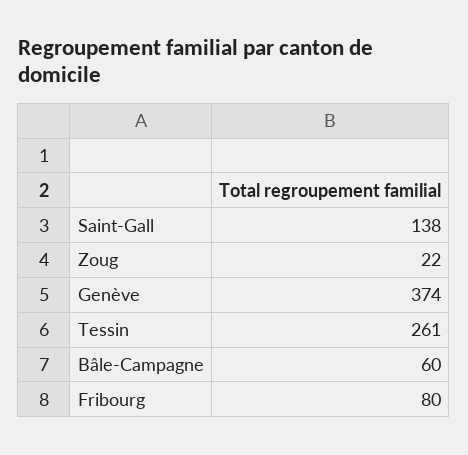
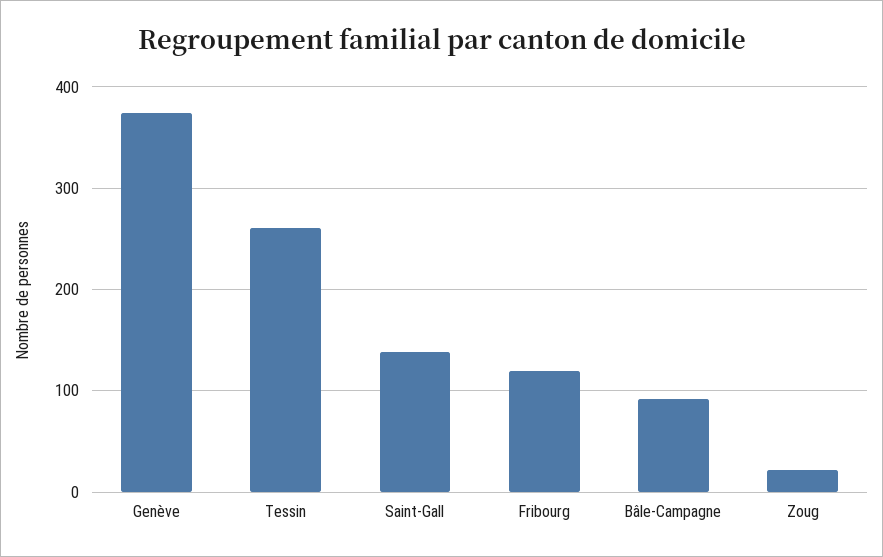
  {
    "Saint-Gall": 138,
    "Zoug": 22,
    "Genève": 374,
    "Tessin": 261,
-   "Bâle-Campagne": 60,
+   "Bâle-Campagne": 90,
-   "Fribourg": 80
+   "Fribourg": 120
  }

